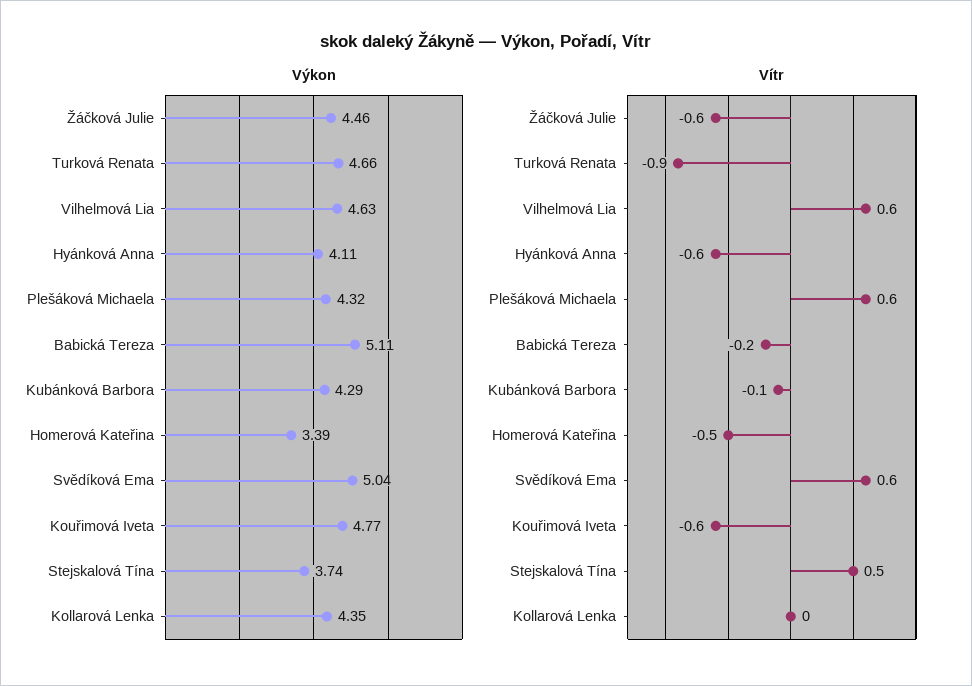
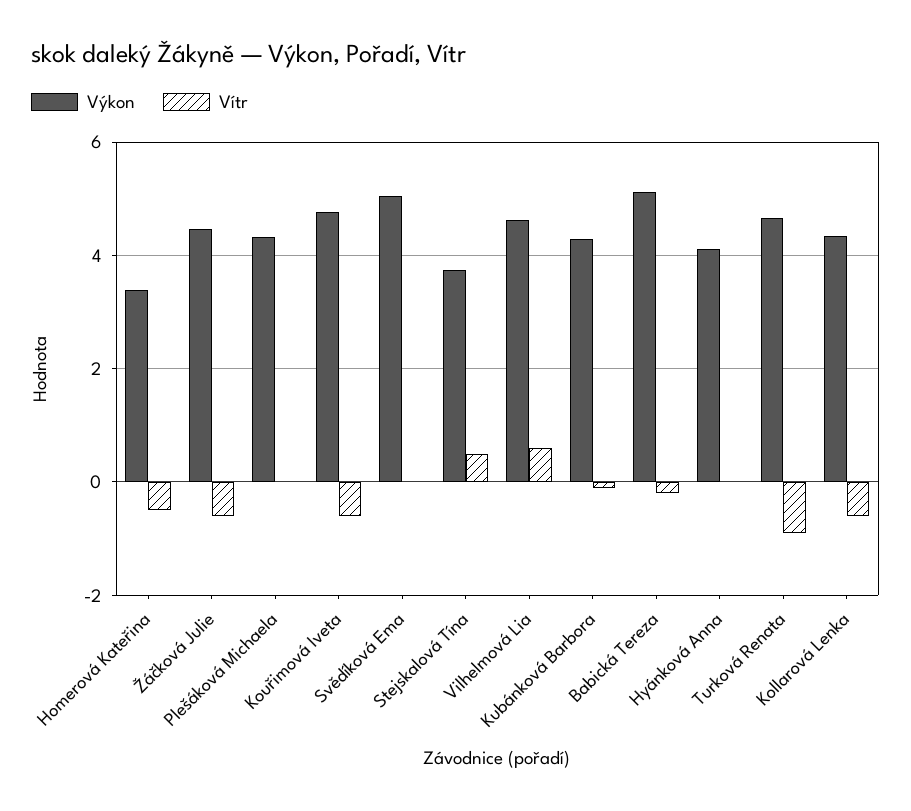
  {
    "Výkon": {
      "Žáčková Julie": 4.46,
      "Turková Renata": 4.66,
      "Vilhelmová Lia": 4.63,
      "Hyánková Anna": 4.11,
      "Plešáková Michaela": 4.32,
      "Babická Tereza": 5.11,
      "Kubánková Barbora": 4.29,
      "Homerová Kateřina": 3.39,
      "Svědíková Ema": 5.04,
      "Kouřimová Iveta": 4.77,
      "Stejskalová Tína": 3.74,
      "Kollarová Lenka": 4.35
    },
    "Vítr": {
      "Žáčková Julie": -0.6,
      "Turková Renata": -0.9,
      "Vilhelmová Lia": 0.6,
-     "Hyánková Anna": -0.6,
+     "Hyánková Anna": 0,
-     "Plešáková Michaela": 0.6,
+     "Plešáková Michaela": 0,
      "Babická Tereza": -0.2,
      "Kubánková Barbora": -0.1,
      "Homerová Kateřina": -0.5,
-     "Svědíková Ema": 0.6,
+     "Svědíková Ema": 0,
      "Kouřimová Iveta": -0.6,
      "Stejskalová Tína": 0.5,
-     "Kollarová Lenka": 0
+     "Kollarová Lenka": -0.6
    }
  }

